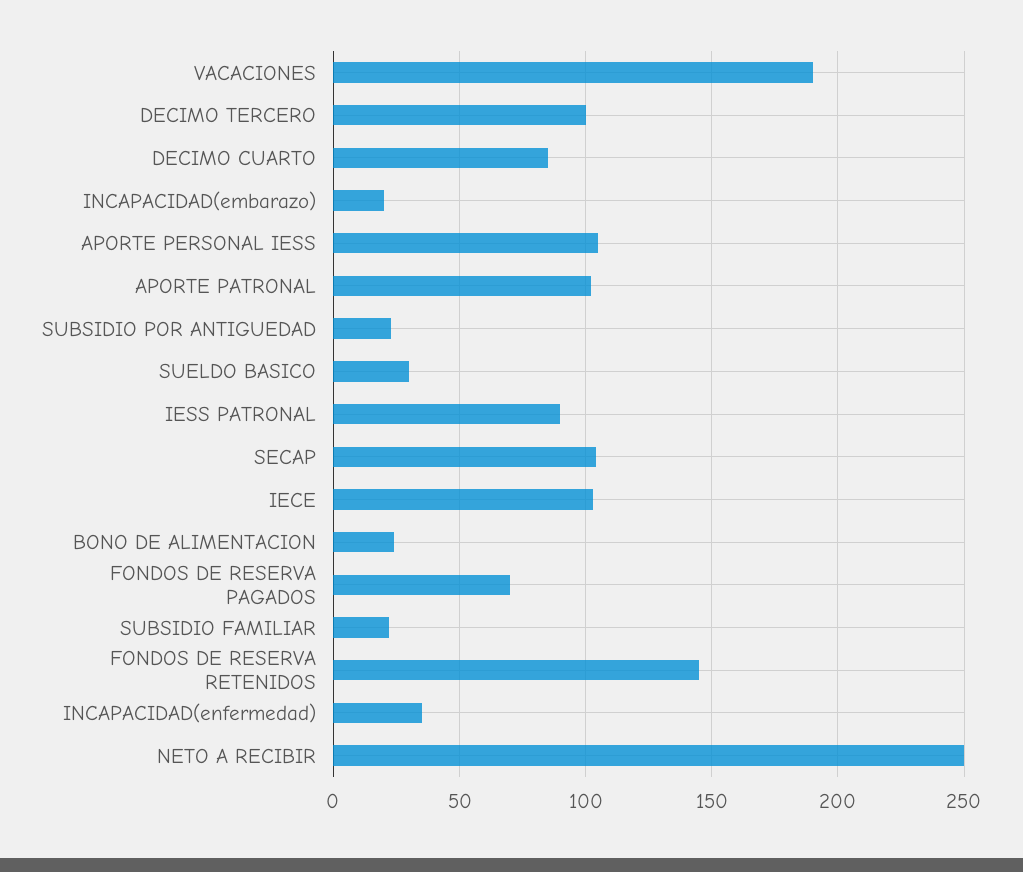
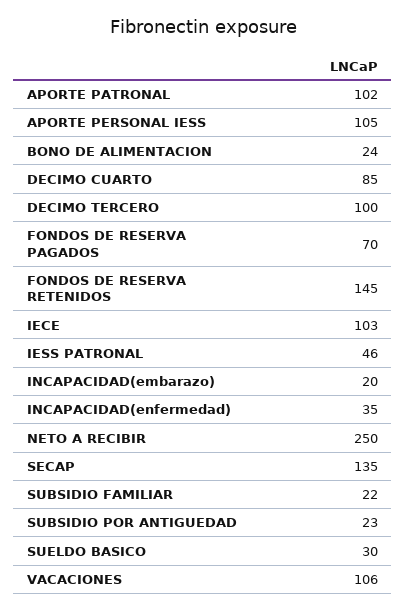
  {
-   "VACACIONES": 190,
+   "VACACIONES": 106,
    "DECIMO TERCERO": 100,
    "DECIMO CUARTO": 85,
    "INCAPACIDAD(embarazo)": 20,
    "APORTE PERSONAL IESS": 105,
    "APORTE PATRONAL": 102,
    "SUBSIDIO POR ANTIGUEDAD": 23,
    "SUELDO BASICO": 30,
-   "IESS PATRONAL": 90,
+   "IESS PATRONAL": 46,
-   "SECAP": 105,
+   "SECAP": 135,
    "IECE": 103,
    "BONO DE ALIMENTACION": 24,
    "FONDOS DE RESERVA PAGADOS": 70,
    "SUBSIDIO FAMILIAR": 22,
    "FONDOS DE RESERVA RETENIDOS": 145,
    "INCAPACIDAD(enfermedad)": 35,
    "NETO A RECIBIR": 250
  }

